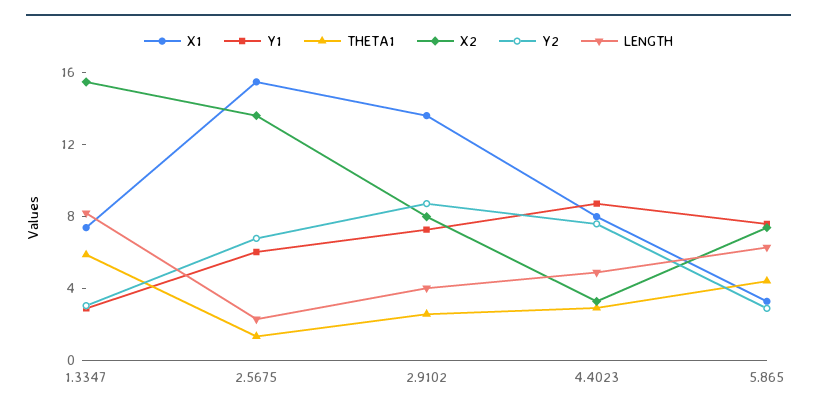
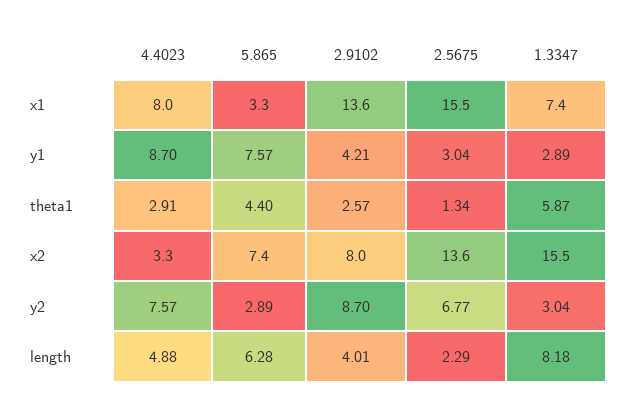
  {
    "X1": {
      "1.3347": 7.4,
      "2.5675": 15.5,
      "2.9102": 13.6,
      "4.4023": 8,
      "5.865": 3.3
    },
    "Y1": {
      "1.3347": 2.89,
-     "2.5675": 6,
+     "2.5675": 3.04,
-     "2.9102": 7,
+     "2.9102": 4.21,
      "4.4023": 8.7,
      "5.865": 7.57
    },
    "THETA1": {
      "1.3347": 5.87,
      "2.5675": 1.34,
      "2.9102": 2.57,
      "4.4023": 2.91,
      "5.865": 4.4
    },
    "X2": {
      "1.3347": 15.5,
      "2.5675": 13.6,
      "2.9102": 8,
      "4.4023": 3.3,
      "5.865": 7.4
    },
    "Y2": {
      "1.3347": 3.04,
      "2.5675": 6.77,
      "2.9102": 8.7,
      "4.4023": 7.57,
      "5.865": 2.89
    },
    "LENGTH": {
      "1.3347": 8.18,
      "2.5675": 2.29,
      "2.9102": 4.01,
      "4.4023": 4.88,
      "5.865": 6.28
    }
  }

